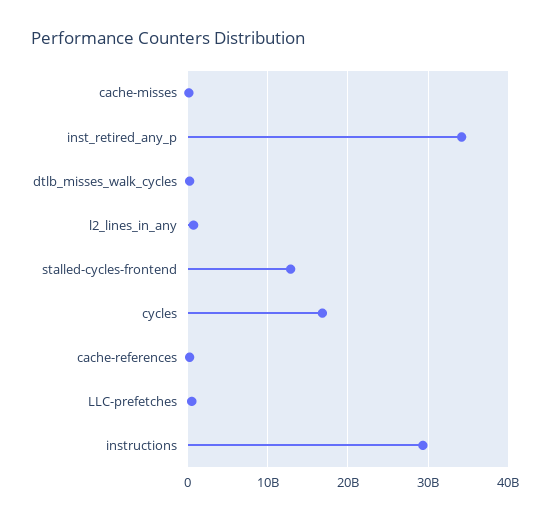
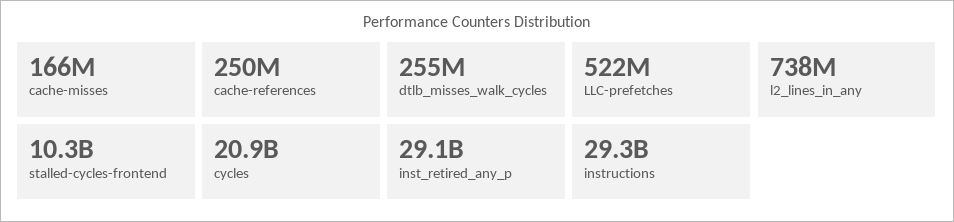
  {
    "cache-misses": 166000000,
-   "inst_retired_any_p": 34000000000,
+   "inst_retired_any_p": 29100000000,
    "dtlb_misses_walk_cycles": 255000000,
    "l2_lines_in_any": 738000000,
-   "stalled-cycles-frontend": 13000000000,
+   "stalled-cycles-frontend": 10300000000,
-   "cycles": 17000000000,
+   "cycles": 20900000000,
    "cache-references": 250000000,
    "LLC-prefetches": 522000000,
    "instructions": 29300000000
  }

